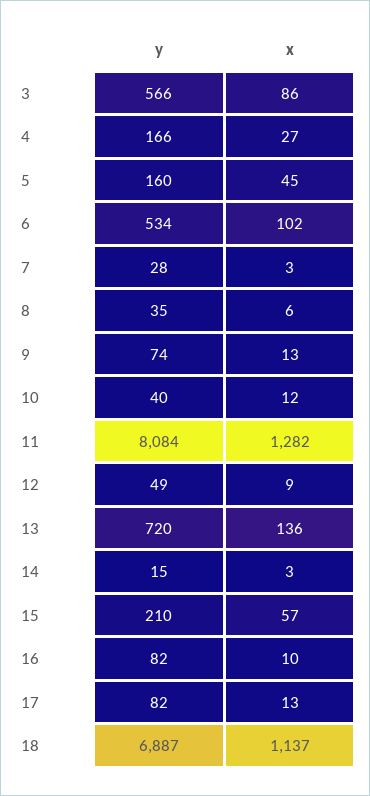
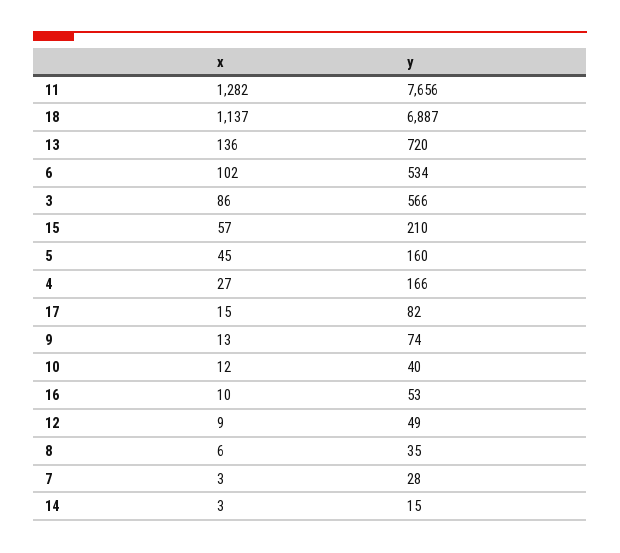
  {
    "y": {
      "3": 566,
      "4": 166,
      "5": 160,
      "6": 534,
      "7": 28,
      "8": 35,
      "9": 74,
      "10": 40,
-     "11": 8084,
+     "11": 7656,
      "12": 49,
      "13": 720,
      "14": 15,
      "15": 210,
-     "16": 82,
+     "16": 53,
      "17": 82,
      "18": 6887
    },
    "x": {
      "3": 86,
      "4": 27,
      "5": 45,
      "6": 102,
      "7": 3,
      "8": 6,
      "9": 13,
      "10": 12,
      "11": 1282,
      "12": 9,
      "13": 136,
      "14": 3,
      "15": 57,
      "16": 10,
-     "17": 13,
+     "17": 15,
      "18": 1137
    }
  }

